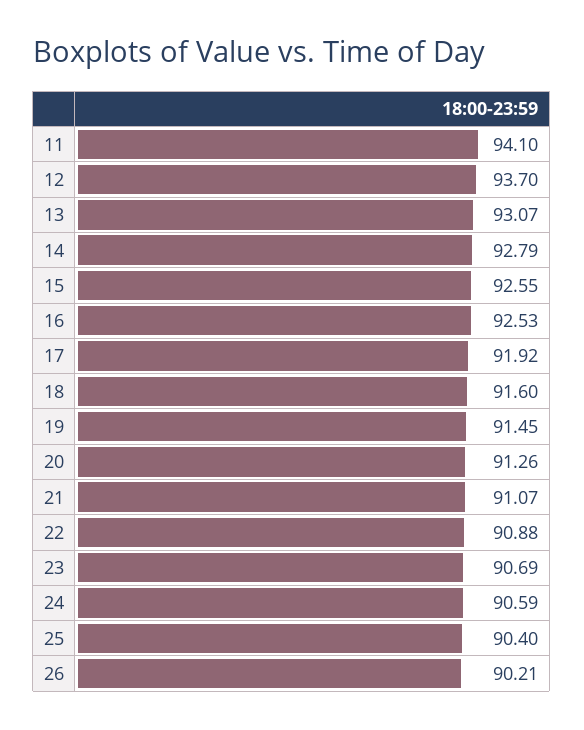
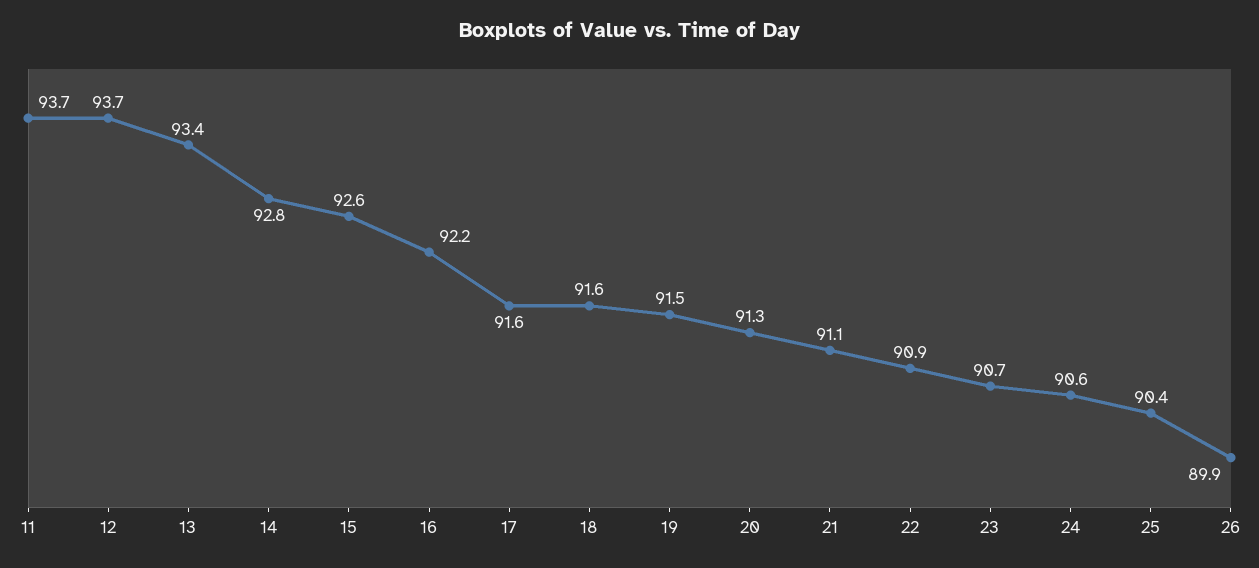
  {
-   "11": 94.1,
+   "11": 93.7,
    "12": 93.7,
-   "13": 93.07,
+   "13": 93.4,
    "14": 92.79,
    "15": 92.55,
-   "16": 92.53,
+   "16": 92.2,
-   "17": 91.92,
+   "17": 91.6,
    "18": 91.6,
    "19": 91.45,
    "20": 91.26,
    "21": 91.07,
    "22": 90.88,
    "23": 90.69,
    "24": 90.59,
    "25": 90.4,
-   "26": 90.21
+   "26": 89.9
  }

